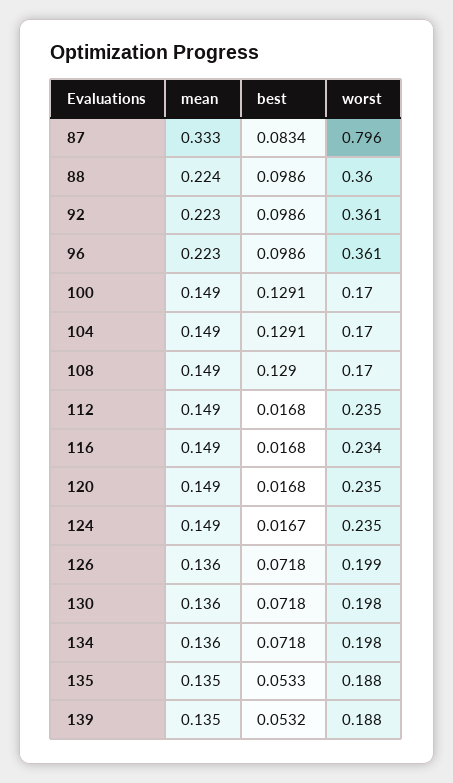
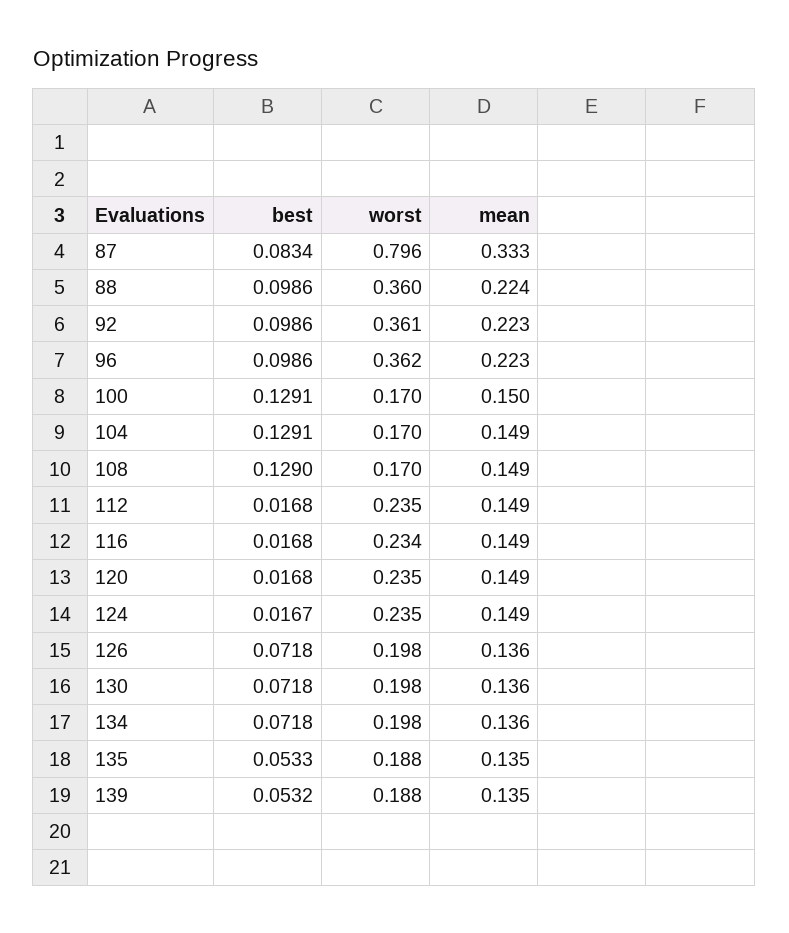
  {
    "mean": {
      "87": 0.333,
      "88": 0.224,
      "92": 0.223,
      "96": 0.223,
-     "100": 0.149,
+     "100": 0.15,
      "104": 0.149,
      "108": 0.149,
      "112": 0.149,
      "116": 0.149,
      "120": 0.149,
      "124": 0.149,
      "126": 0.136,
      "130": 0.136,
      "134": 0.136,
      "135": 0.135,
      "139": 0.135
    },
    "best": {
      "87": 0.0834,
      "88": 0.0986,
      "92": 0.0986,
      "96": 0.0986,
      "100": 0.1291,
      "104": 0.1291,
      "108": 0.129,
      "112": 0.0168,
      "116": 0.0168,
      "120": 0.0168,
      "124": 0.0167,
      "126": 0.0718,
      "130": 0.0718,
      "134": 0.0718,
      "135": 0.0533,
      "139": 0.0532
    },
    "worst": {
      "87": 0.796,
      "88": 0.36,
      "92": 0.361,
-     "96": 0.361,
+     "96": 0.362,
      "100": 0.17,
      "104": 0.17,
      "108": 0.17,
      "112": 0.235,
      "116": 0.234,
      "120": 0.235,
      "124": 0.235,
-     "126": 0.199,
+     "126": 0.198,
      "130": 0.198,
      "134": 0.198,
      "135": 0.188,
      "139": 0.188
    }
  }

